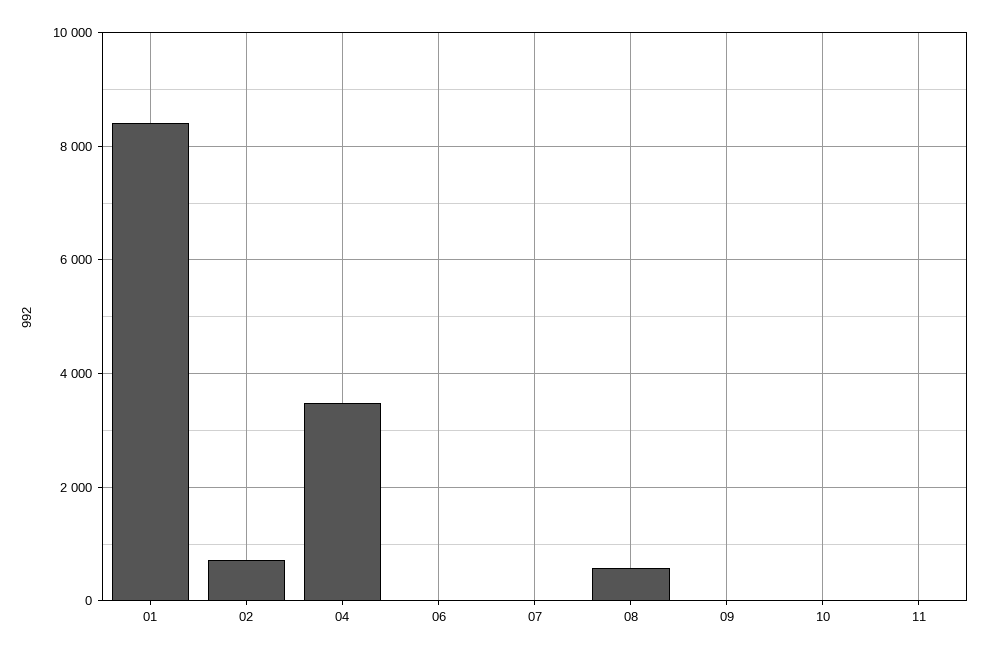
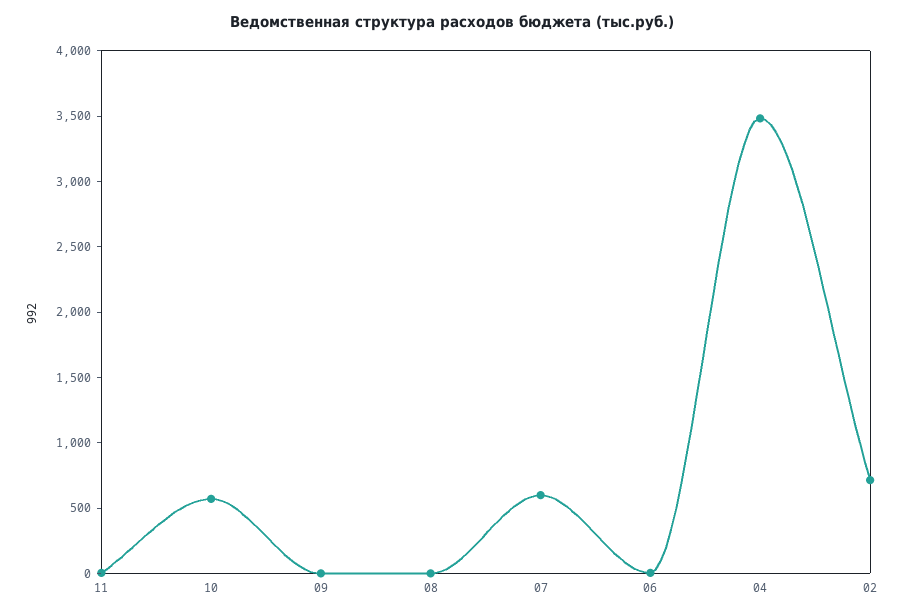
  {
-   "01": 8400,
    "02": 700,
    "04": 3500,
    "06": 0,
-   "07": 0,
+   "07": 600,
-   "08": 600,
+   "08": 0,
    "09": 0,
-   "10": 0,
+   "10": 600,
    "11": 0
  }

